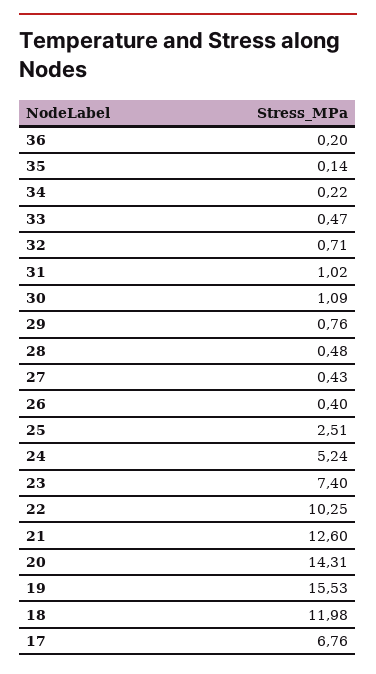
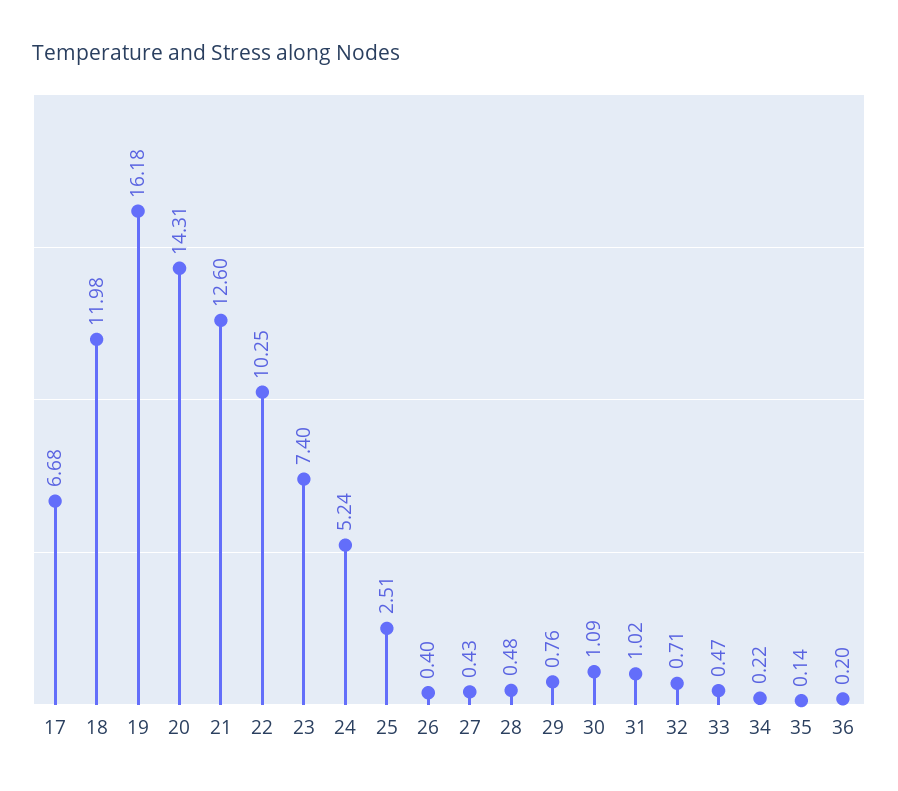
  {
    "36": 0.2,
    "35": 0.14,
    "34": 0.22,
    "33": 0.47,
    "32": 0.71,
    "31": 1.02,
    "30": 1.09,
    "29": 0.76,
    "28": 0.48,
    "27": 0.43,
    "26": 0.4,
    "25": 2.51,
    "24": 5.24,
    "23": 7.4,
    "22": 10.25,
    "21": 12.6,
    "20": 14.31,
-   "19": 15.53,
+   "19": 16.18,
    "18": 11.98,
-   "17": 6.76
+   "17": 6.68
  }

